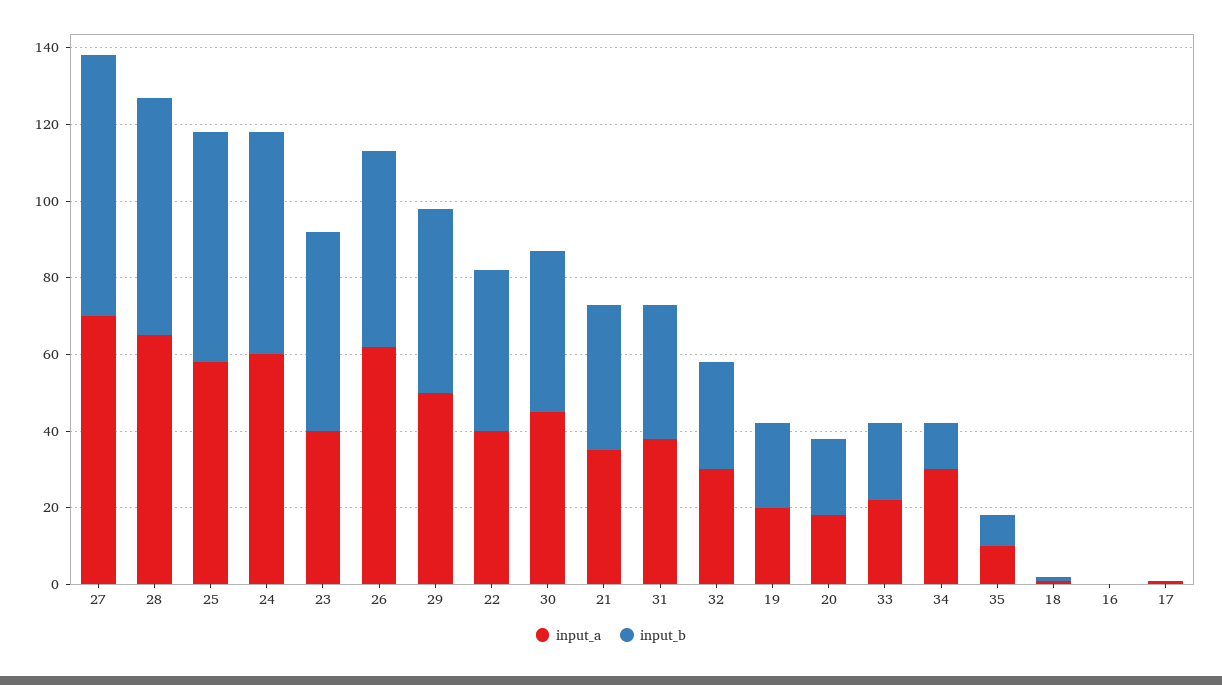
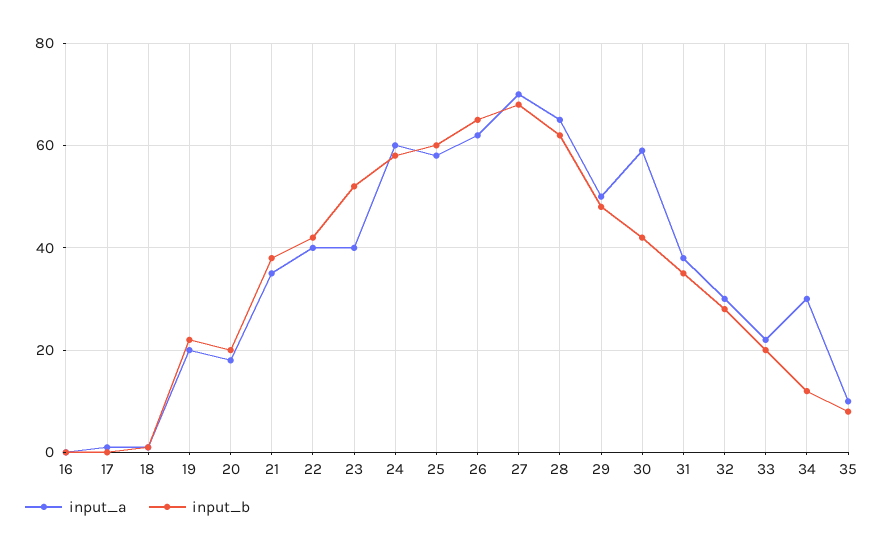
  {
    "input_a": {
      "27": 70,
      "28": 65,
      "25": 60,
      "24": 60,
      "23": 40,
      "26": 60,
      "29": 50,
      "22": 40,
-     "30": 45,
+     "30": 60,
      "21": 35,
      "31": 40,
      "32": 30,
      "19": 20,
      "20": 20,
      "33": 20,
      "34": 30,
      "35": 10,
      "18": 0,
      "16": 0,
      "17": 0
    },
    "input_b": {
      "27": 70,
      "28": 60,
      "25": 60,
      "24": 60,
      "23": 50,
-     "26": 50,
+     "26": 65,
      "29": 50,
      "22": 40,
      "30": 40,
      "21": 40,
      "31": 35,
      "32": 30,
      "19": 20,
      "20": 20,
      "33": 20,
      "34": 10,
      "35": 10,
      "18": 0,
      "16": 0,
      "17": 0
    }
  }

